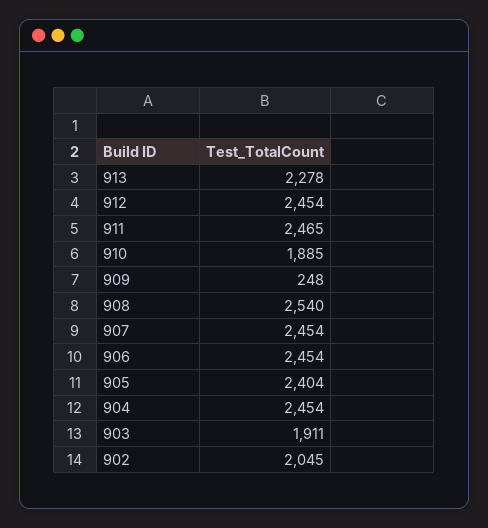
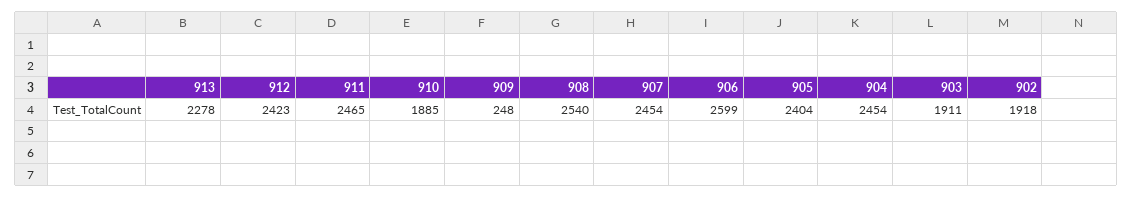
  {
    "913": 2278,
-   "912": 2454,
+   "912": 2423,
    "911": 2465,
    "910": 1885,
    "909": 248,
    "908": 2540,
    "907": 2454,
-   "906": 2454,
+   "906": 2599,
    "905": 2404,
    "904": 2454,
    "903": 1911,
-   "902": 2045
+   "902": 1918
  }

